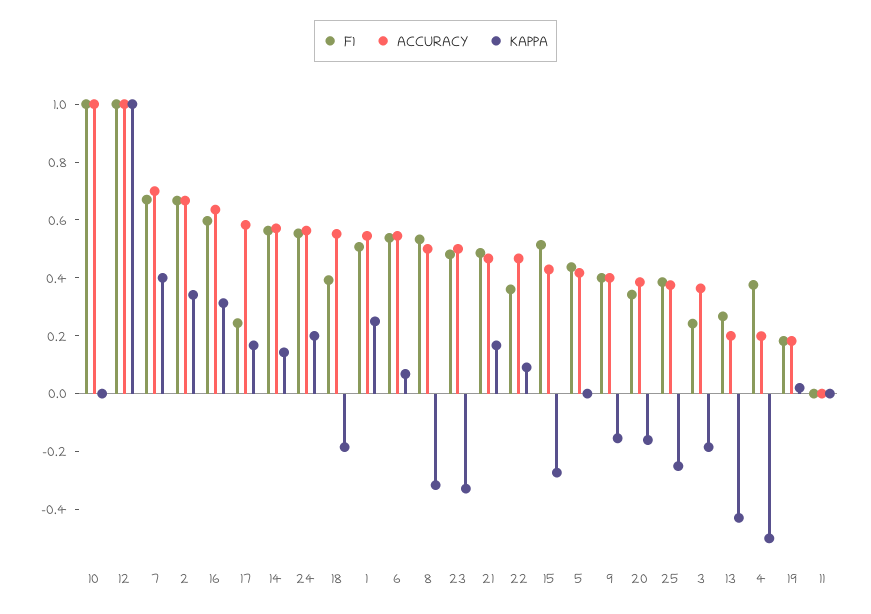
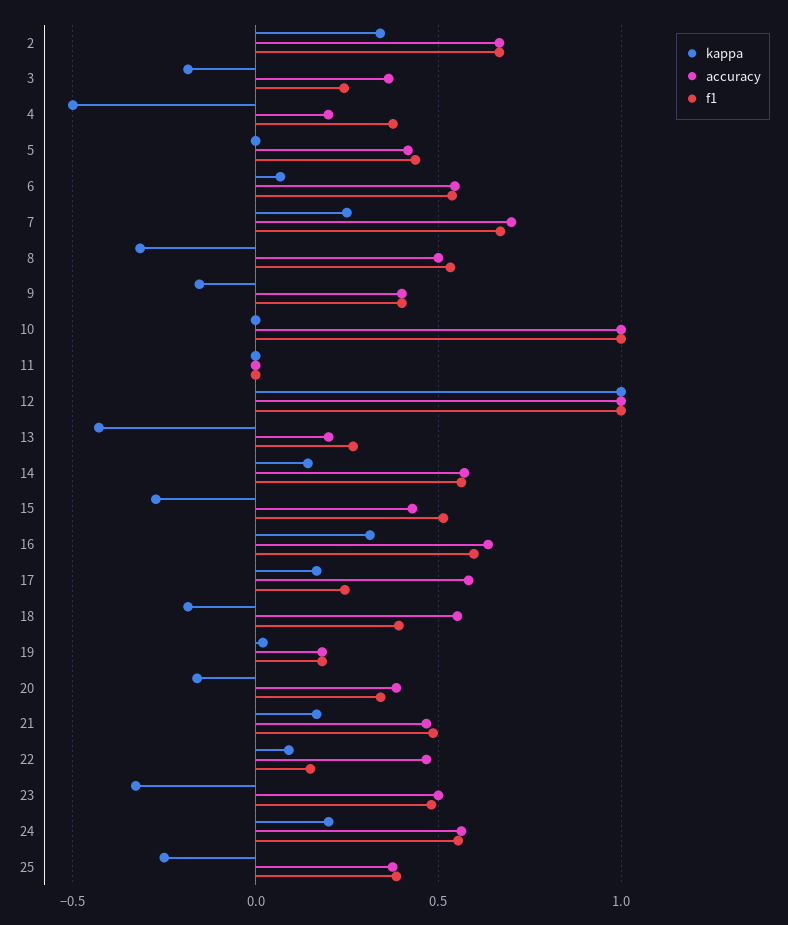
  {
    "F1": {
      "10": 1,
      "12": 1,
      "7": 0.65,
      "2": 0.65,
      "16": 0.6,
      "17": 0.25,
      "14": 0.55,
      "24": 0.55,
      "18": 0.4,
-     "1": 0.5,
      "6": 0.55,
      "8": 0.55,
      "23": 0.5,
      "21": 0.5,
-     "22": 0.35,
+     "22": 0.15,
      "15": 0.5,
      "5": 0.45,
      "9": 0.4,
      "20": 0.35,
      "25": 0.4,
      "3": 0.25,
      "13": 0.25,
      "4": 0.4,
      "19": 0.2,
      "11": 0
    },
    "ACCURACY": {
      "10": 1,
      "12": 1,
      "7": 0.7,
      "2": 0.65,
      "16": 0.65,
      "17": 0.6,
      "14": 0.55,
      "24": 0.55,
      "18": 0.55,
-     "1": 0.55,
      "6": 0.55,
      "8": 0.5,
      "23": 0.5,
      "21": 0.45,
      "22": 0.45,
      "15": 0.45,
      "5": 0.4,
      "9": 0.4,
      "20": 0.4,
      "25": 0.4,
      "3": 0.35,
      "13": 0.2,
      "4": 0.2,
      "19": 0.2,
      "11": 0
    },
    "KAPPA": {
      "10": 0,
      "12": 1,
-     "7": 0.4,
+     "7": 0.25,
      "2": 0.35,
      "16": 0.3,
      "17": 0.15,
      "14": 0.15,
      "24": 0.2,
      "18": -0.2,
-     "1": 0.25,
      "6": 0.05,
      "8": -0.3,
      "23": -0.35,
      "21": 0.15,
      "22": 0.1,
      "15": -0.25,
      "5": 0,
      "9": -0.15,
      "20": -0.15,
      "25": -0.25,
      "3": -0.2,
      "13": -0.45,
      "4": -0.5,
      "19": 0,
      "11": 0
    }
  }

